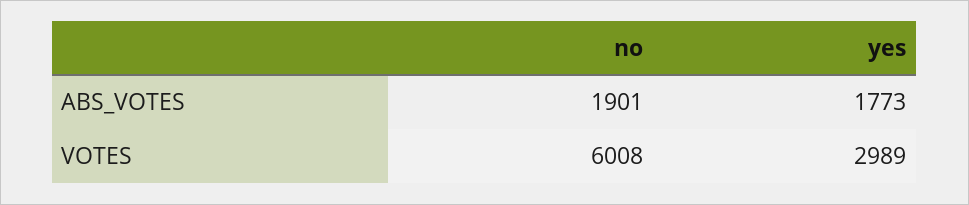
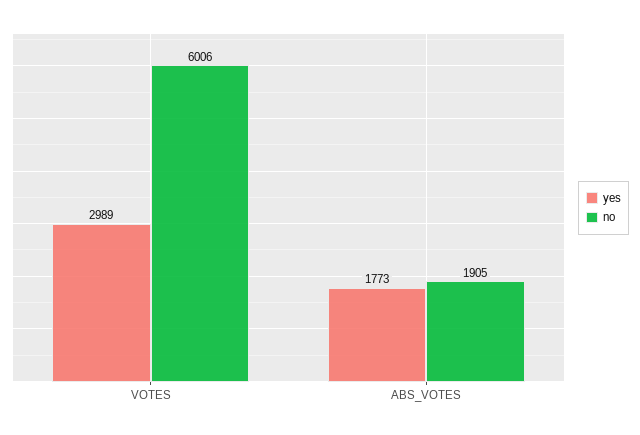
  {
    "no": {
-     "ABS_VOTES": 1901,
+     "ABS_VOTES": 1905,
-     "VOTES": 6008
+     "VOTES": 6006
    },
    "yes": {
      "ABS_VOTES": 1773,
      "VOTES": 2989
    }
  }

